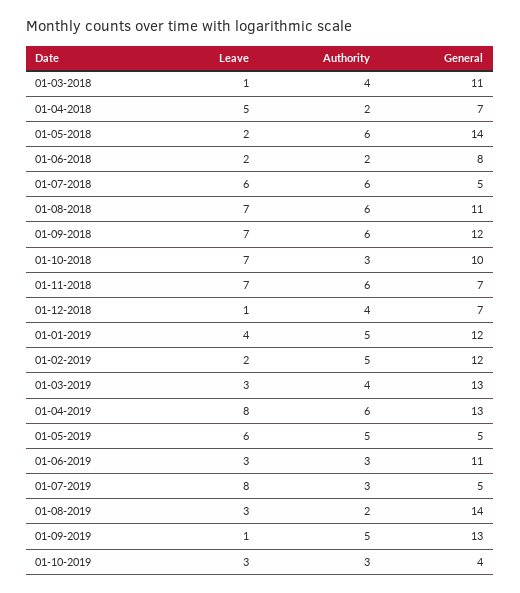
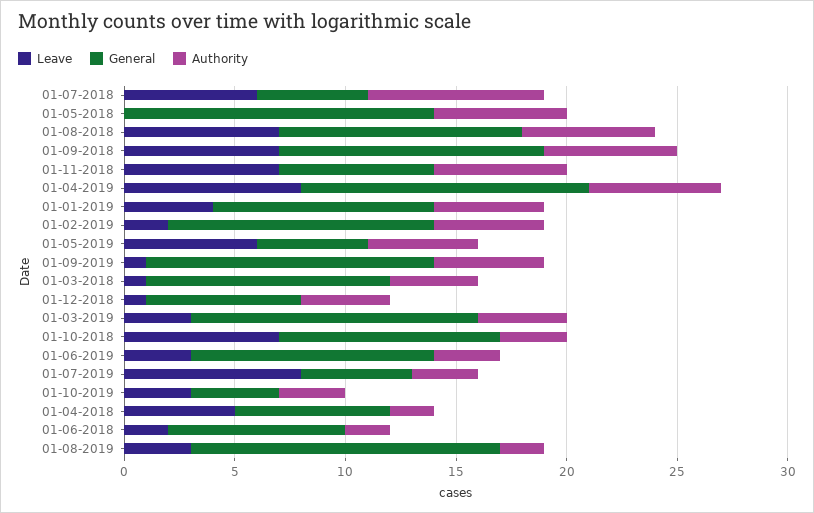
  {
    "Leave": {
      "01-03-2018": 1,
      "01-04-2018": 5,
-     "01-05-2018": 2,
+     "01-05-2018": 0,
      "01-06-2018": 2,
      "01-07-2018": 6,
      "01-08-2018": 7,
      "01-09-2018": 7,
      "01-10-2018": 7,
      "01-11-2018": 7,
      "01-12-2018": 1,
      "01-01-2019": 4,
      "01-02-2019": 2,
      "01-03-2019": 3,
      "01-04-2019": 8,
      "01-05-2019": 6,
      "01-06-2019": 3,
      "01-07-2019": 8,
      "01-08-2019": 3,
      "01-09-2019": 1,
      "01-10-2019": 3
    },
    "Authority": {
      "01-03-2018": 4,
      "01-04-2018": 2,
      "01-05-2018": 6,
      "01-06-2018": 2,
-     "01-07-2018": 6,
+     "01-07-2018": 8,
      "01-08-2018": 6,
      "01-09-2018": 6,
      "01-10-2018": 3,
      "01-11-2018": 6,
      "01-12-2018": 4,
      "01-01-2019": 5,
      "01-02-2019": 5,
      "01-03-2019": 4,
      "01-04-2019": 6,
      "01-05-2019": 5,
      "01-06-2019": 3,
      "01-07-2019": 3,
      "01-08-2019": 2,
      "01-09-2019": 5,
      "01-10-2019": 3
    },
    "General": {
      "01-03-2018": 11,
      "01-04-2018": 7,
      "01-05-2018": 14,
      "01-06-2018": 8,
      "01-07-2018": 5,
      "01-08-2018": 11,
      "01-09-2018": 12,
      "01-10-2018": 10,
      "01-11-2018": 7,
      "01-12-2018": 7,
-     "01-01-2019": 12,
+     "01-01-2019": 10,
      "01-02-2019": 12,
      "01-03-2019": 13,
      "01-04-2019": 13,
      "01-05-2019": 5,
      "01-06-2019": 11,
      "01-07-2019": 5,
      "01-08-2019": 14,
      "01-09-2019": 13,
      "01-10-2019": 4
    }
  }

